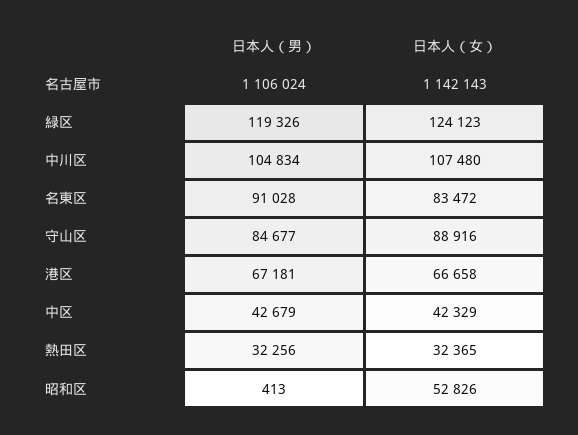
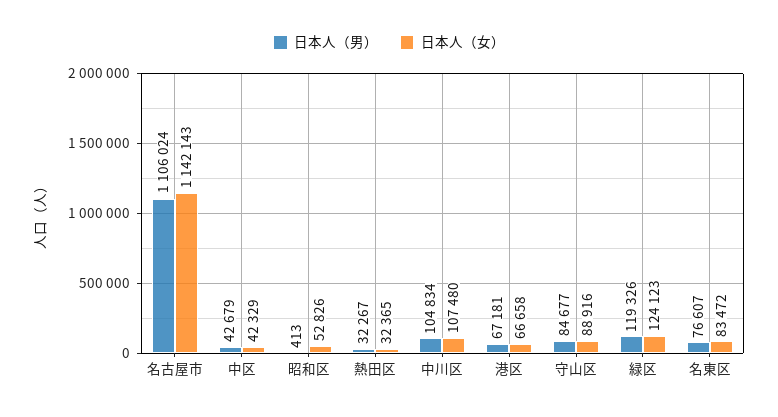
  {
    "日本人（男）": {
      "名古屋市": 1106024,
      "緑区": 119326,
      "中川区": 104834,
-     "名東区": 91028,
+     "名東区": 76607,
      "守山区": 84677,
      "港区": 67181,
      "中区": 42679,
-     "熱田区": 32256,
+     "熱田区": 32267,
      "昭和区": 413
    },
    "日本人（女）": {
      "名古屋市": 1142143,
      "緑区": 124123,
      "中川区": 107480,
      "名東区": 83472,
      "守山区": 88916,
      "港区": 66658,
      "中区": 42329,
      "熱田区": 32365,
      "昭和区": 52826
    }
  }

